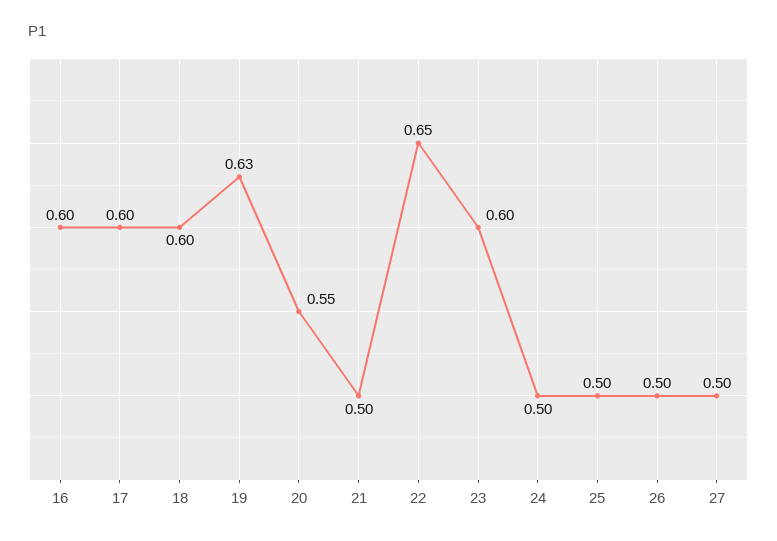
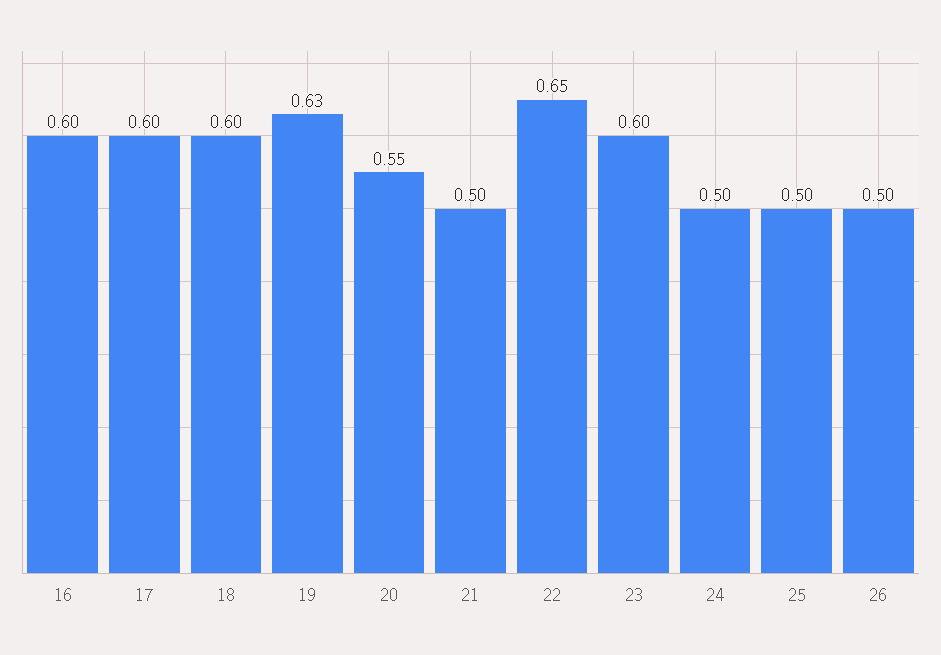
  {
    "16": 0.6,
    "17": 0.6,
    "18": 0.6,
    "19": 0.63,
    "20": 0.55,
    "21": 0.5,
    "22": 0.65,
    "23": 0.6,
    "24": 0.5,
    "25": 0.5,
-   "26": 0.5,
+   "26": 0.5
-   "27": 0.5
  }

